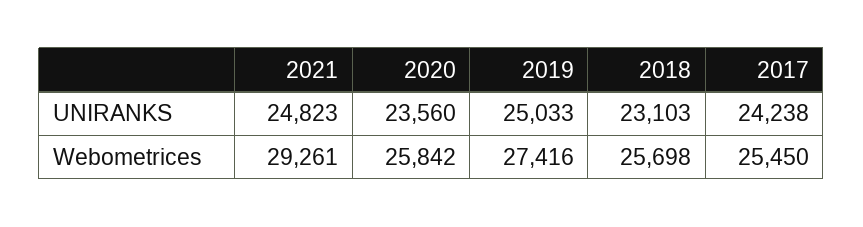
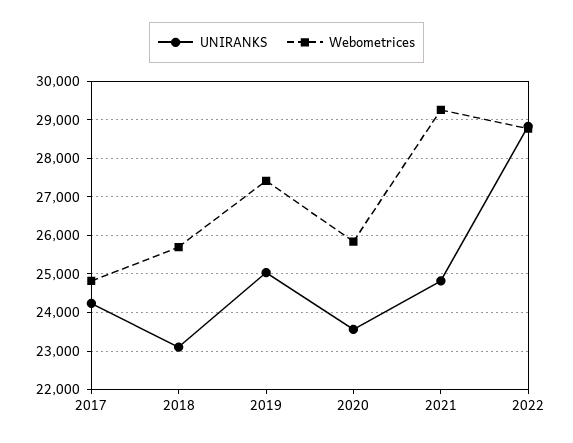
  {
    "UNIRANKS": {
      "2021": 24823,
      "2020": 23560,
      "2019": 25033,
      "2018": 23103,
-     "2017": 24238
+     "2017": 24238,
+     "2022": 28800
    },
    "Webometrices": {
      "2021": 29261,
      "2020": 25842,
      "2019": 27416,
      "2018": 25698,
-     "2017": 25450
+     "2017": 24800,
+     "2022": 28800
    }
  }

